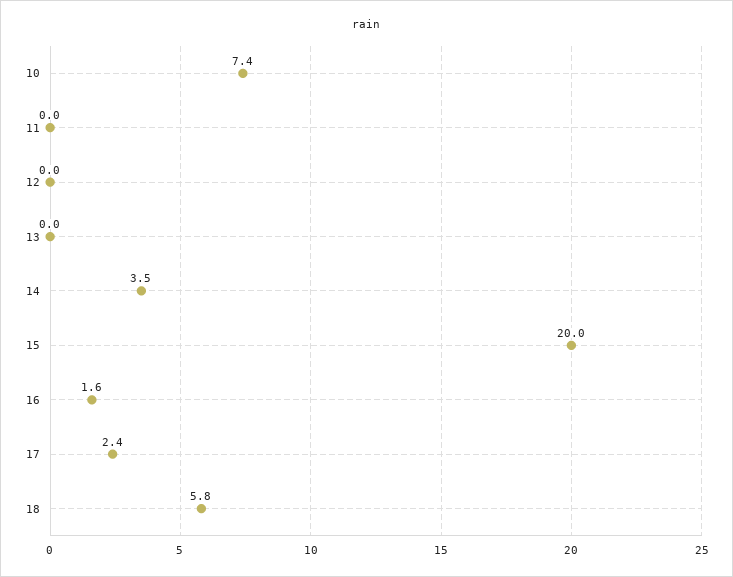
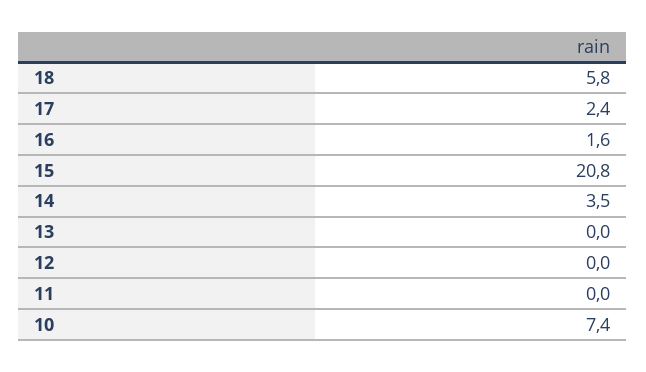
  {
    "10": 7.4,
    "11": 0,
    "12": 0,
    "13": 0,
    "14": 3.5,
-   "15": 20,
+   "15": 20.8,
    "16": 1.6,
    "17": 2.4,
    "18": 5.8
  }

